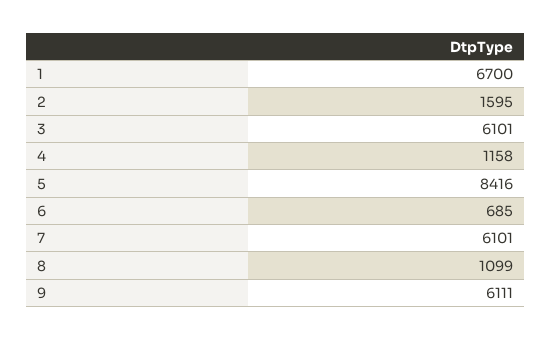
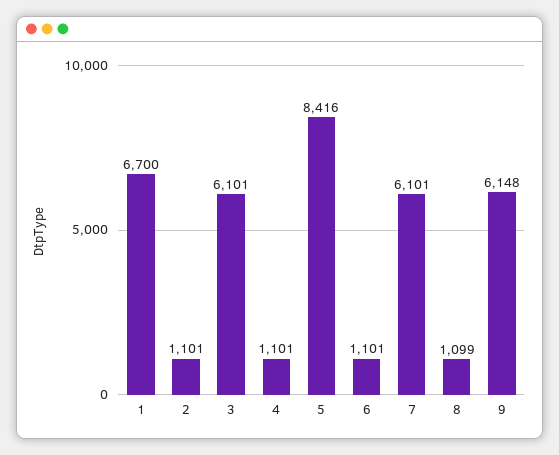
  {
    "1": 6700,
-   "2": 1595,
+   "2": 1101,
    "3": 6101,
-   "4": 1158,
+   "4": 1101,
    "5": 8416,
-   "6": 685,
+   "6": 1101,
    "7": 6101,
    "8": 1099,
-   "9": 6111
+   "9": 6148
  }

